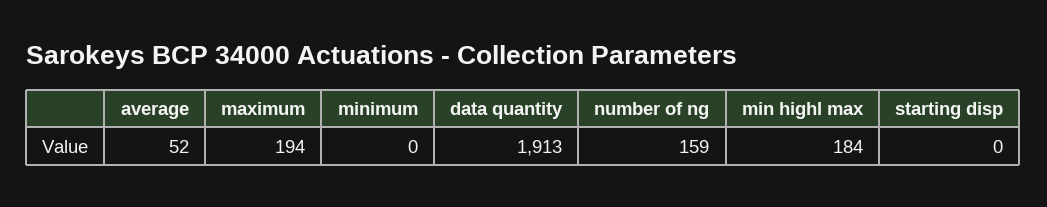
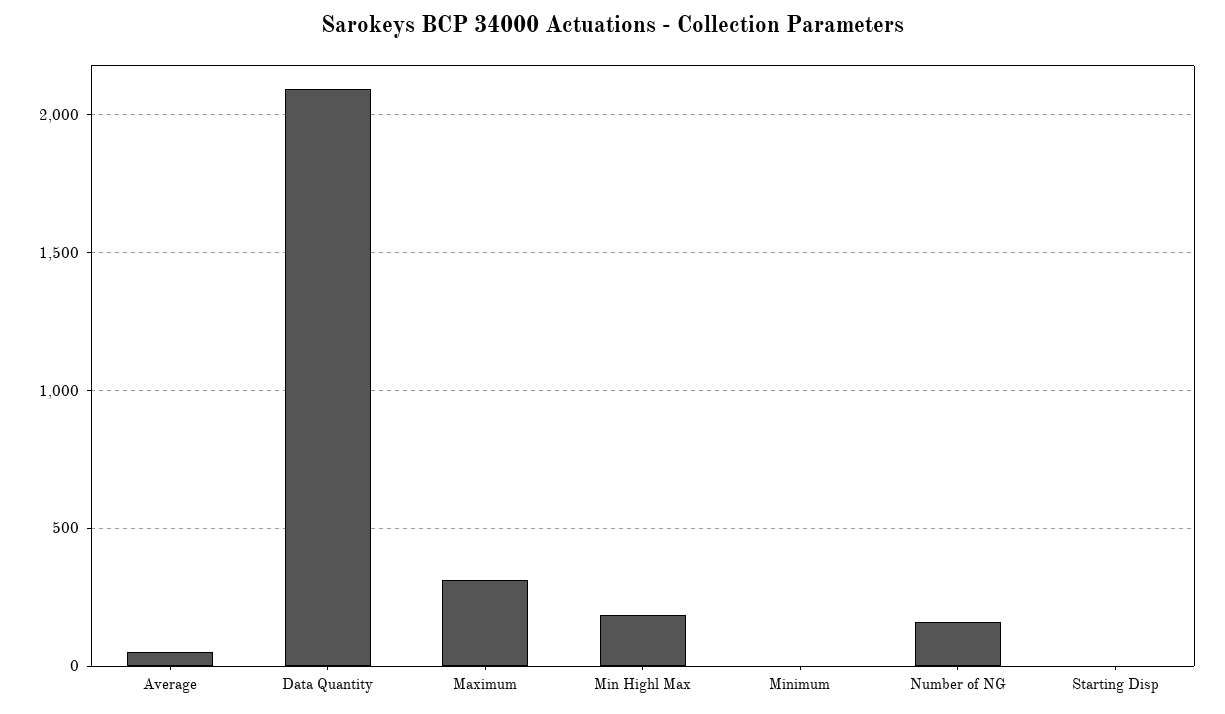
  {
    "average": 52,
-   "maximum": 194,
+   "maximum": 300,
    "minimum": 0,
-   "data quantity": 1913,
+   "data quantity": 2100,
    "number of ng": 159,
    "min highl max": 184,
    "starting disp": 0
  }

